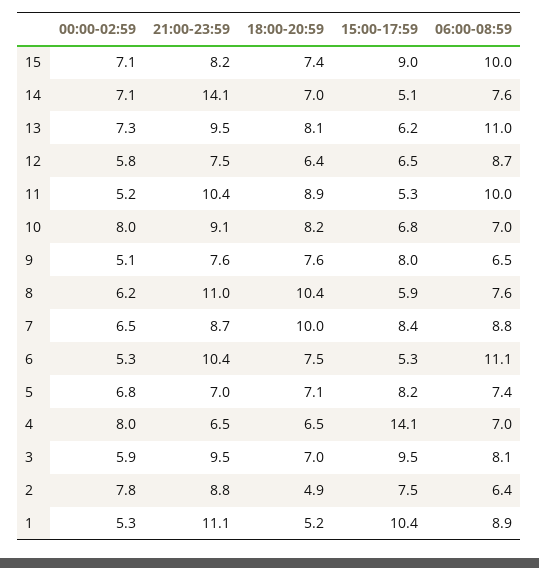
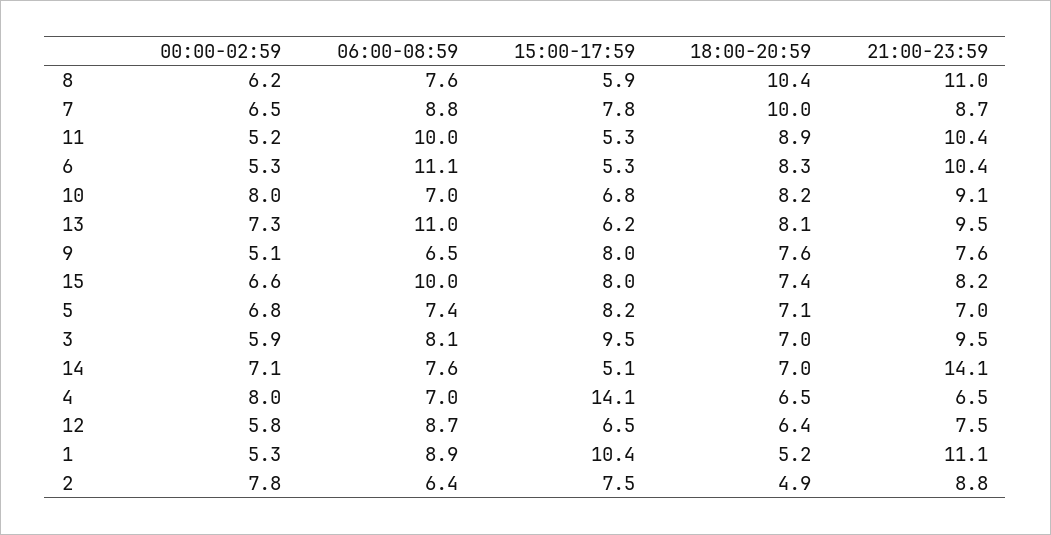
  {
    "00:00-02:59": {
-     "15": 7.1,
+     "15": 6.6,
      "14": 7.1,
      "13": 7.3,
      "12": 5.8,
      "11": 5.2,
      "10": 8,
      "9": 5.1,
      "8": 6.2,
      "7": 6.5,
      "6": 5.3,
      "5": 6.8,
      "4": 8,
      "3": 5.9,
      "2": 7.8,
      "1": 5.3
    },
    "21:00-23:59": {
      "15": 8.2,
      "14": 14.1,
      "13": 9.5,
      "12": 7.5,
      "11": 10.4,
      "10": 9.1,
      "9": 7.6,
      "8": 11,
      "7": 8.7,
      "6": 10.4,
      "5": 7,
      "4": 6.5,
      "3": 9.5,
      "2": 8.8,
      "1": 11.1
    },
    "18:00-20:59": {
      "15": 7.4,
      "14": 7,
      "13": 8.1,
      "12": 6.4,
      "11": 8.9,
      "10": 8.2,
      "9": 7.6,
      "8": 10.4,
      "7": 10,
-     "6": 7.5,
+     "6": 8.3,
      "5": 7.1,
      "4": 6.5,
      "3": 7,
      "2": 4.9,
      "1": 5.2
    },
    "15:00-17:59": {
-     "15": 9,
+     "15": 8,
      "14": 5.1,
      "13": 6.2,
      "12": 6.5,
      "11": 5.3,
      "10": 6.8,
      "9": 8,
      "8": 5.9,
-     "7": 8.4,
+     "7": 7.8,
      "6": 5.3,
      "5": 8.2,
      "4": 14.1,
      "3": 9.5,
      "2": 7.5,
      "1": 10.4
    },
    "06:00-08:59": {
      "15": 10,
      "14": 7.6,
      "13": 11,
      "12": 8.7,
      "11": 10,
      "10": 7,
      "9": 6.5,
      "8": 7.6,
      "7": 8.8,
      "6": 11.1,
      "5": 7.4,
      "4": 7,
      "3": 8.1,
      "2": 6.4,
      "1": 8.9
    }
  }

